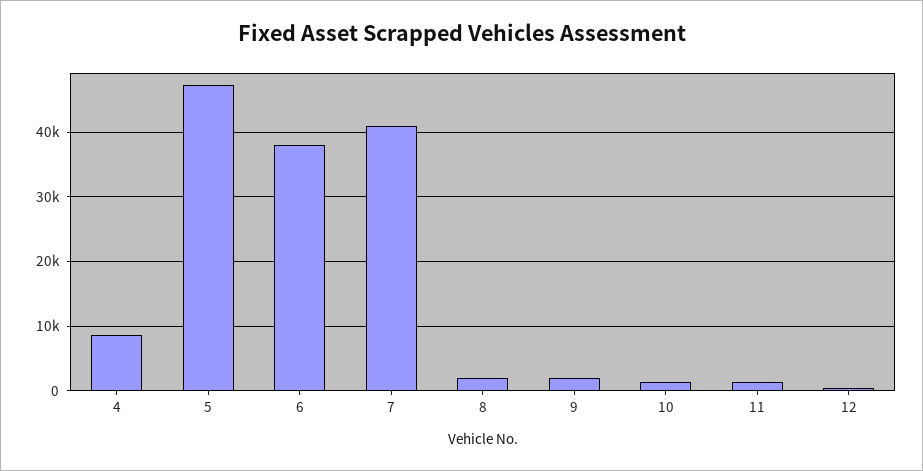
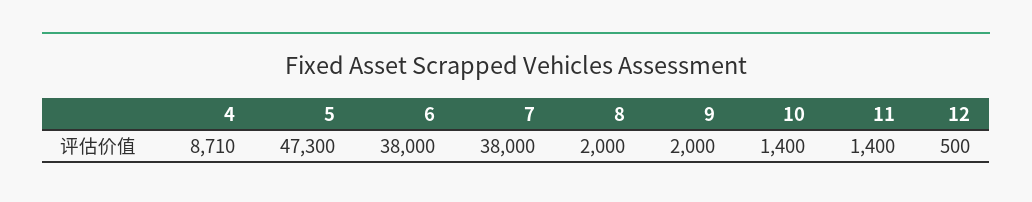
  {
    "4": 8710,
    "5": 47300,
    "6": 38000,
-   "7": 41000,
+   "7": 38000,
    "8": 2000,
    "9": 2000,
    "10": 1400,
    "11": 1400,
    "12": 500
  }

